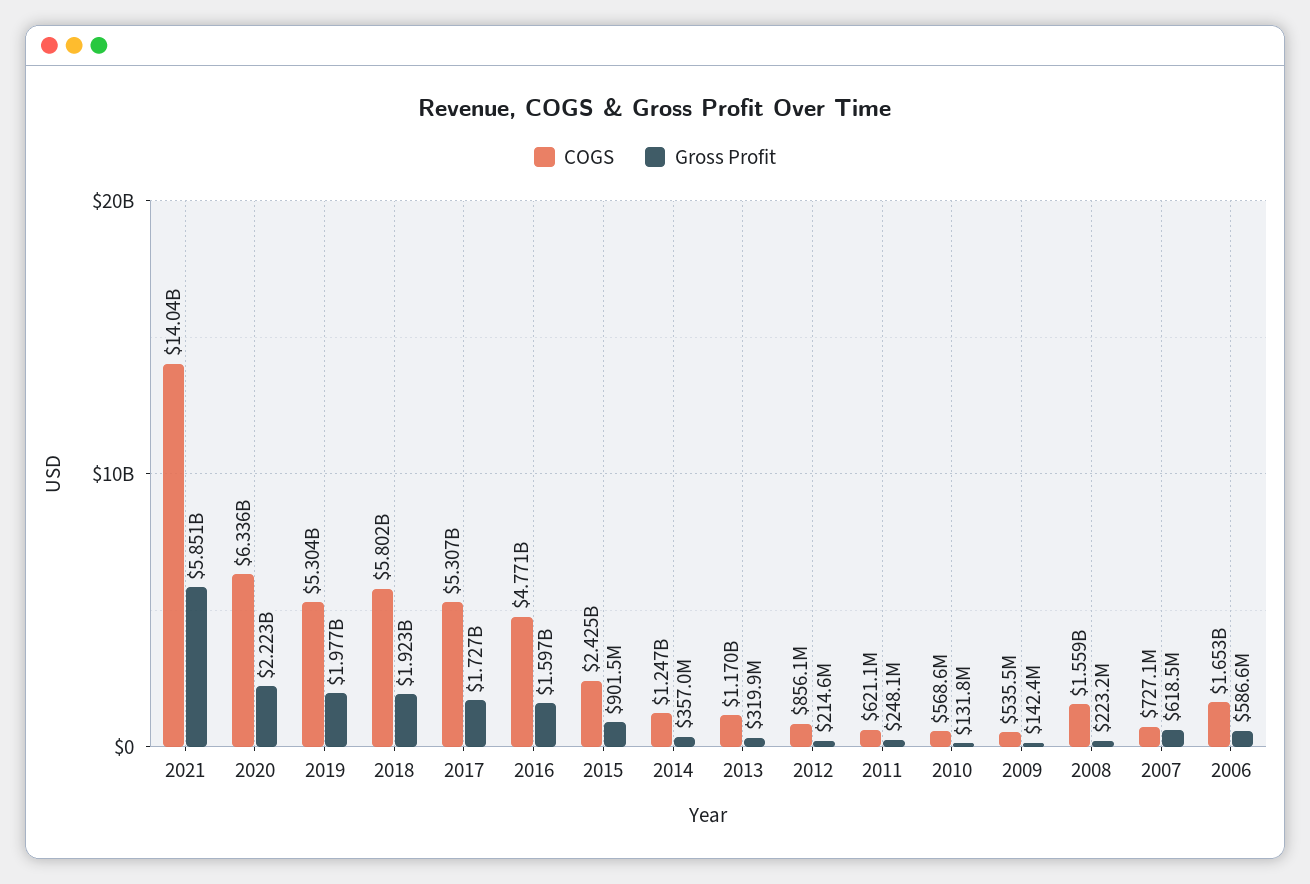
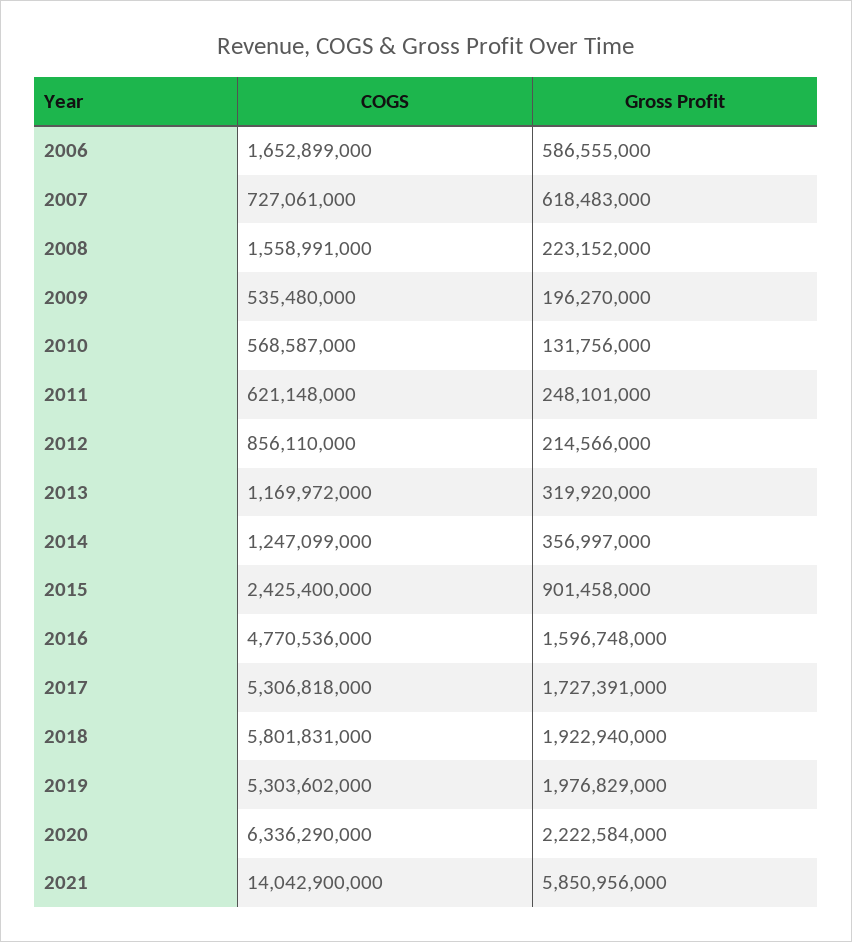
  {
    "COGS": {
      "2021": 14042900000,
      "2020": 6336290000,
      "2019": 5303602000,
      "2018": 5801831000,
      "2017": 5306818000,
      "2016": 4770536000,
      "2015": 2425400000,
      "2014": 1247099000,
      "2013": 1169972000,
      "2012": 856110000,
      "2011": 621148000,
      "2010": 568587000,
      "2009": 535480000,
      "2008": 1558991000,
      "2007": 727061000,
      "2006": 1652899000
    },
    "Gross Profit": {
      "2021": 5850956000,
      "2020": 2222584000,
      "2019": 1976829000,
      "2018": 1922940000,
      "2017": 1727391000,
      "2016": 1596748000,
      "2015": 901458000,
      "2014": 356997000,
      "2013": 319920000,
      "2012": 214566000,
      "2011": 248101000,
      "2010": 131756000,
-     "2009": 142400000,
+     "2009": 196270000,
      "2008": 223152000,
      "2007": 618483000,
      "2006": 586555000
    }
  }

